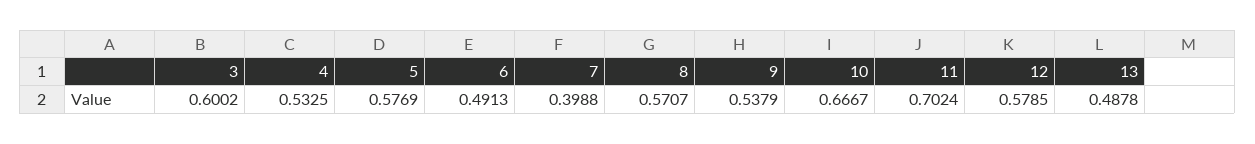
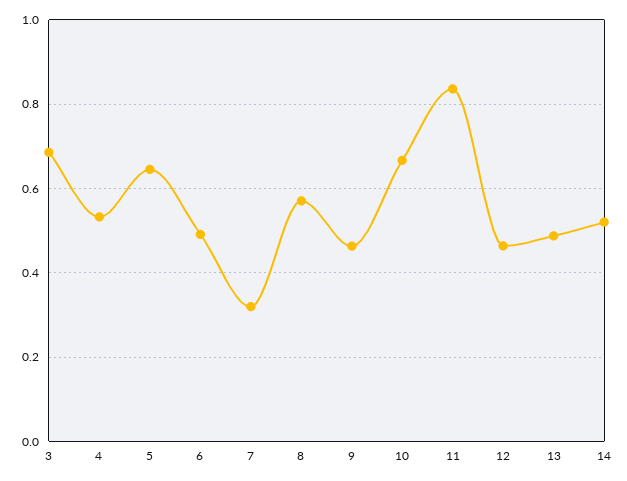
  {
-   "3": 0.6002,
+   "3": 0.68,
    "4": 0.5325,
-   "5": 0.5769,
+   "5": 0.64,
    "6": 0.4913,
-   "7": 0.3988,
+   "7": 0.32,
    "8": 0.5707,
-   "9": 0.5379,
+   "9": 0.46,
    "10": 0.6667,
-   "11": 0.7024,
+   "11": 0.84,
-   "12": 0.5785,
+   "12": 0.46,
-   "13": 0.4878
+   "13": 0.4878,
+   "14": 0.52
  }

